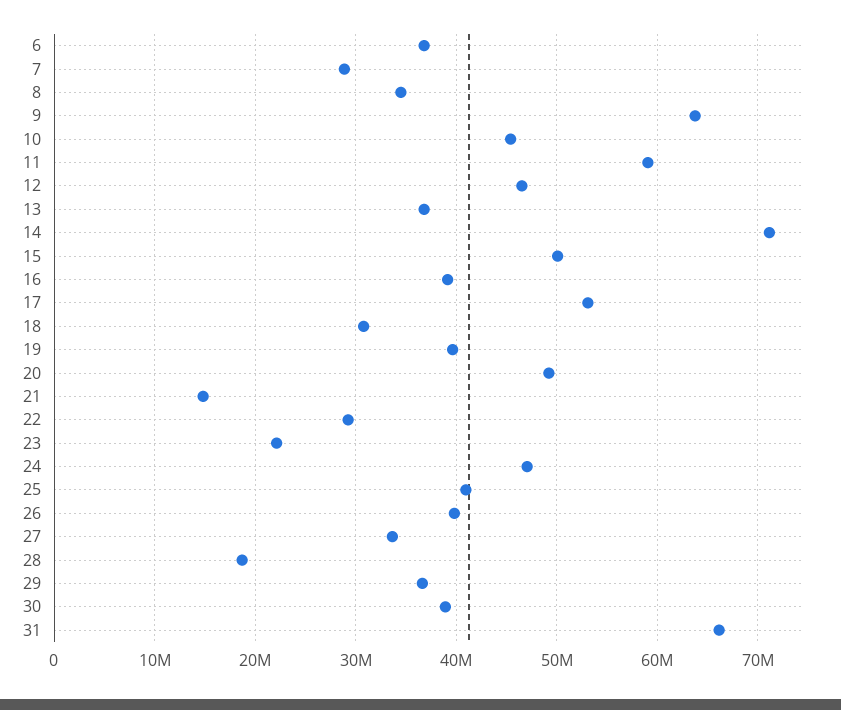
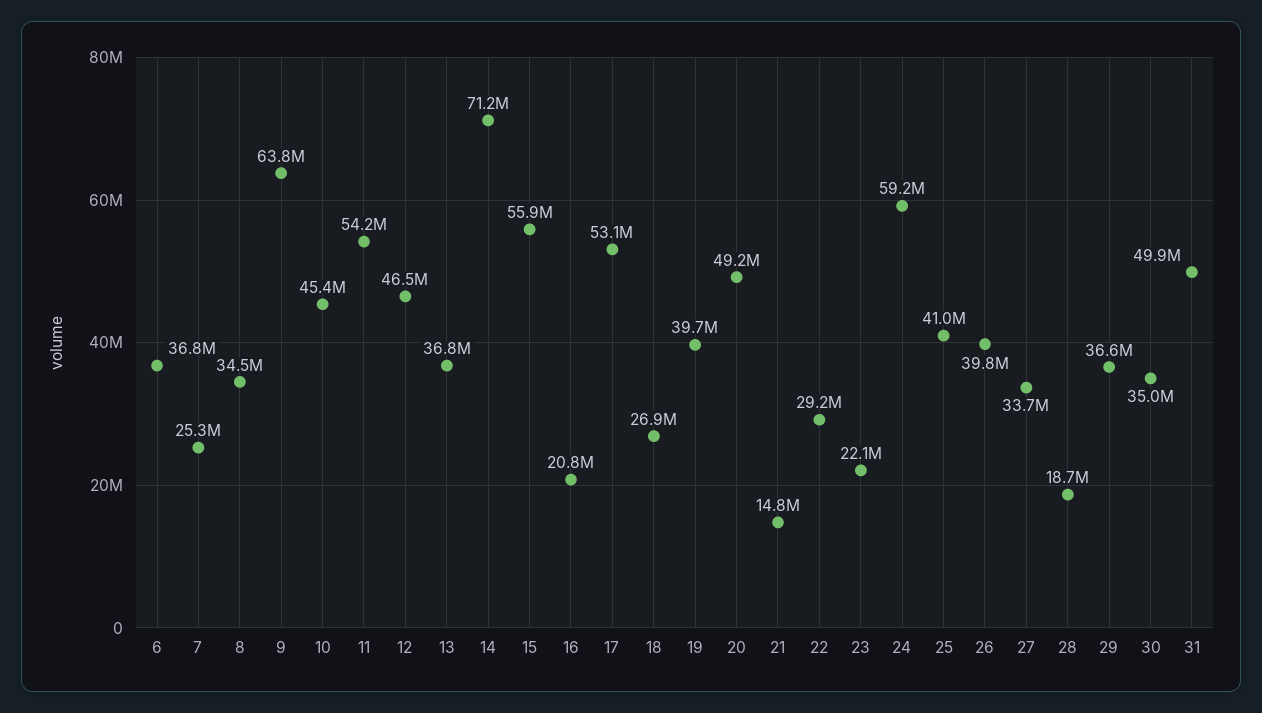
  {
    "6": 36800000,
-   "7": 29000000,
+   "7": 25300000,
    "8": 34500000,
    "9": 63800000,
    "10": 45400000,
-   "11": 59000000,
+   "11": 54200000,
    "12": 46500000,
    "13": 36800000,
    "14": 71200000,
-   "15": 50000000,
+   "15": 55900000,
-   "16": 39000000,
+   "16": 20800000,
    "17": 53100000,
-   "18": 31000000,
+   "18": 26900000,
    "19": 39700000,
    "20": 49200000,
    "21": 14800000,
    "22": 29200000,
    "23": 22100000,
-   "24": 47000000,
+   "24": 59200000,
    "25": 41000000,
    "26": 39800000,
    "27": 33700000,
    "28": 18700000,
    "29": 36600000,
-   "30": 39000000,
+   "30": 35000000,
-   "31": 66000000
+   "31": 49900000
  }

